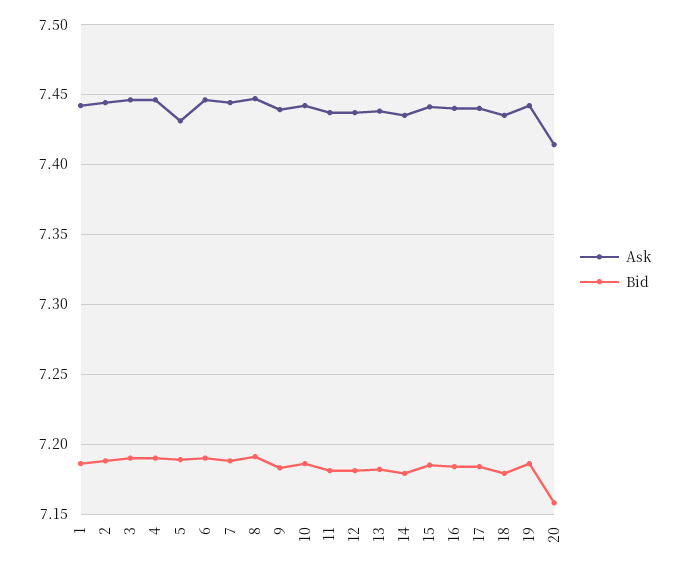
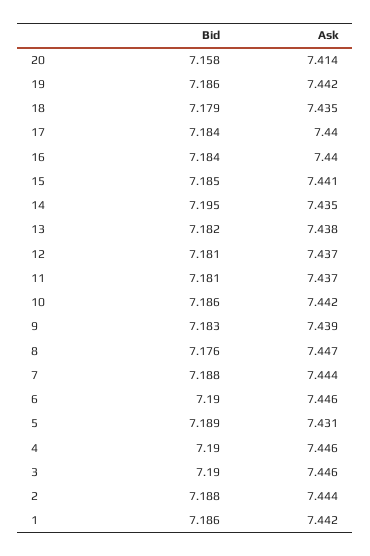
  {
    "Ask": {
      "1": 7.442,
      "2": 7.444,
      "3": 7.446,
      "4": 7.446,
      "5": 7.431,
      "6": 7.446,
      "7": 7.444,
      "8": 7.447,
      "9": 7.439,
      "10": 7.442,
      "11": 7.437,
      "12": 7.437,
      "13": 7.438,
      "14": 7.435,
      "15": 7.441,
      "16": 7.44,
      "17": 7.44,
      "18": 7.435,
      "19": 7.442,
      "20": 7.414
    },
    "Bid": {
      "1": 7.186,
      "2": 7.188,
      "3": 7.19,
      "4": 7.19,
      "5": 7.189,
      "6": 7.19,
      "7": 7.188,
-     "8": 7.19,
+     "8": 7.176,
      "9": 7.183,
      "10": 7.186,
      "11": 7.181,
      "12": 7.181,
      "13": 7.182,
-     "14": 7.18,
+     "14": 7.195,
      "15": 7.185,
      "16": 7.184,
      "17": 7.184,
      "18": 7.179,
      "19": 7.186,
      "20": 7.158
    }
  }

